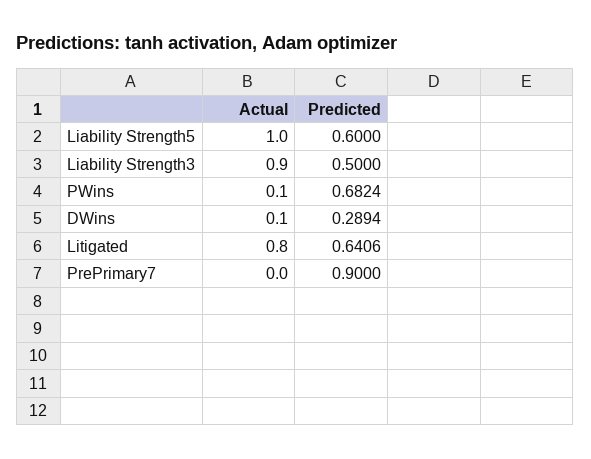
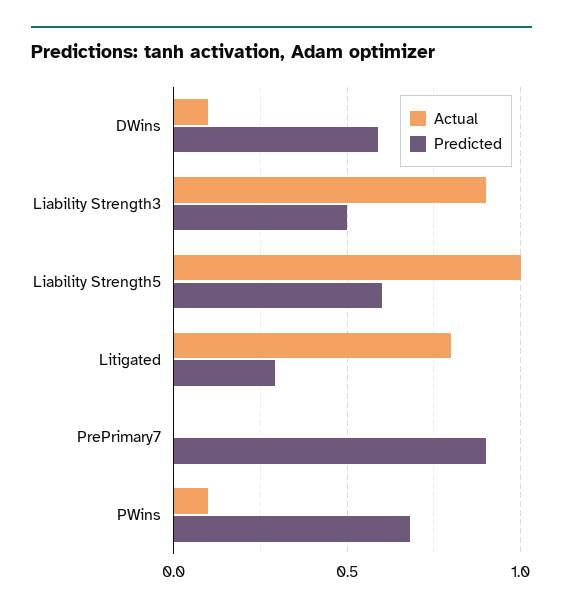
  {
    "Actual": {
      "Liability Strength5": 1,
      "Liability Strength3": 0.9,
      "PWins": 0.1,
      "DWins": 0.1,
      "Litigated": 0.8,
      "PrePrimary7": 0
    },
    "Predicted": {
      "Liability Strength5": 0.6,
      "Liability Strength3": 0.5,
      "PWins": 0.6824,
-     "DWins": 0.2894,
+     "DWins": 0.6,
-     "Litigated": 0.6406,
+     "Litigated": 0.3,
      "PrePrimary7": 0.9
    }
  }

